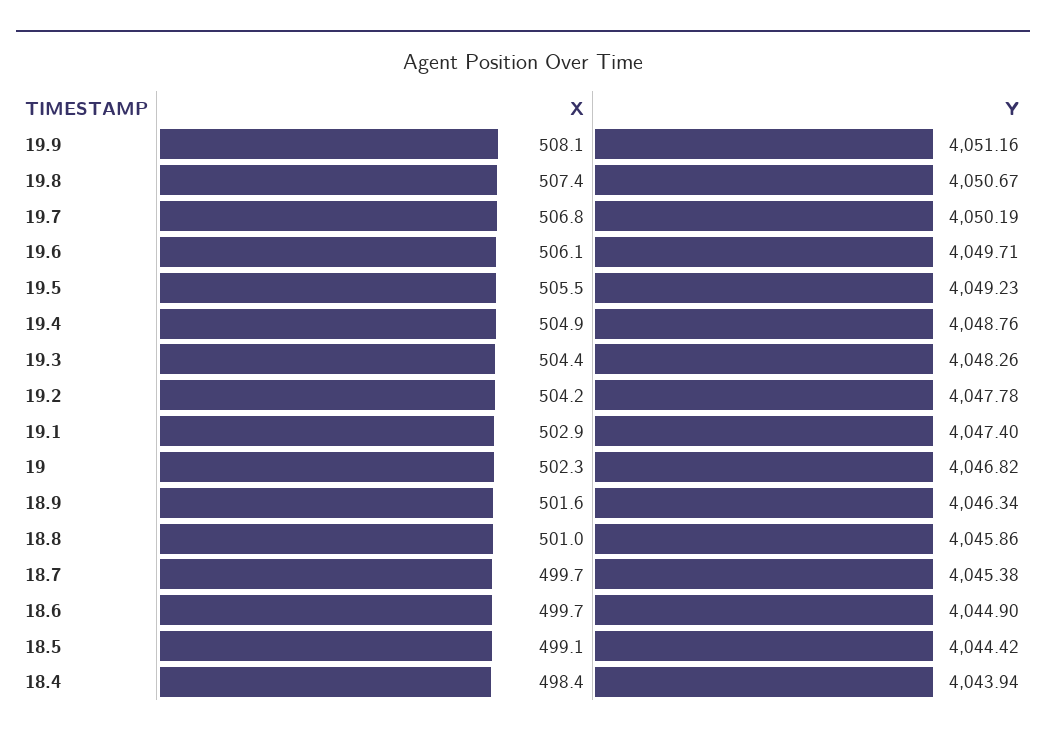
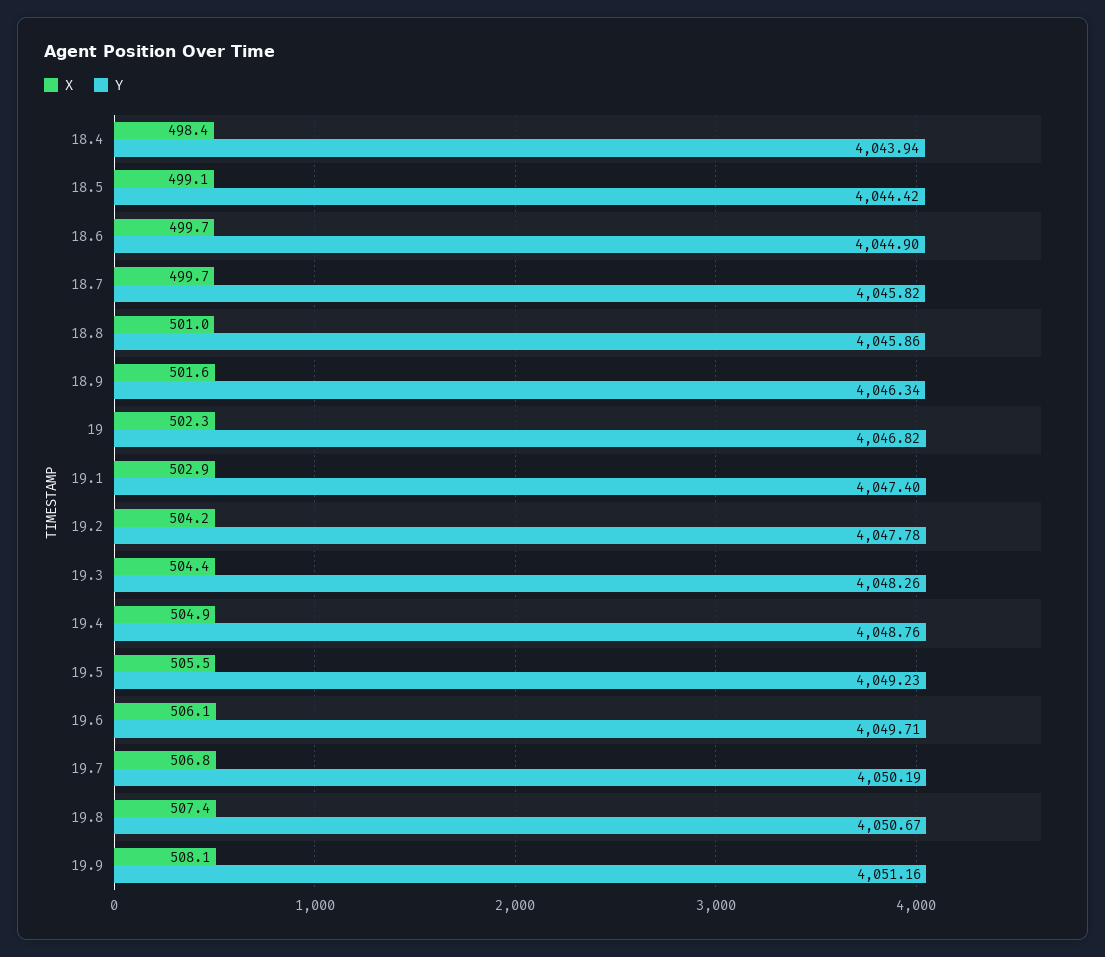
  {
    "X": {
      "19.9": 508.1,
      "19.8": 507.4,
      "19.7": 506.8,
      "19.6": 506.1,
      "19.5": 505.5,
      "19.4": 504.9,
      "19.3": 504.4,
      "19.2": 504.2,
      "19.1": 502.9,
      "19": 502.3,
      "18.9": 501.6,
      "18.8": 501,
      "18.7": 499.7,
      "18.6": 499.7,
      "18.5": 499.1,
      "18.4": 498.4
    },
    "Y": {
      "19.9": 4051.16,
      "19.8": 4050.67,
      "19.7": 4050.19,
      "19.6": 4049.71,
      "19.5": 4049.23,
      "19.4": 4048.76,
      "19.3": 4048.26,
      "19.2": 4047.78,
      "19.1": 4047.4,
      "19": 4046.82,
      "18.9": 4046.34,
      "18.8": 4045.86,
-     "18.7": 4045.38,
+     "18.7": 4045.82,
      "18.6": 4044.9,
      "18.5": 4044.42,
      "18.4": 4043.94
    }
  }

